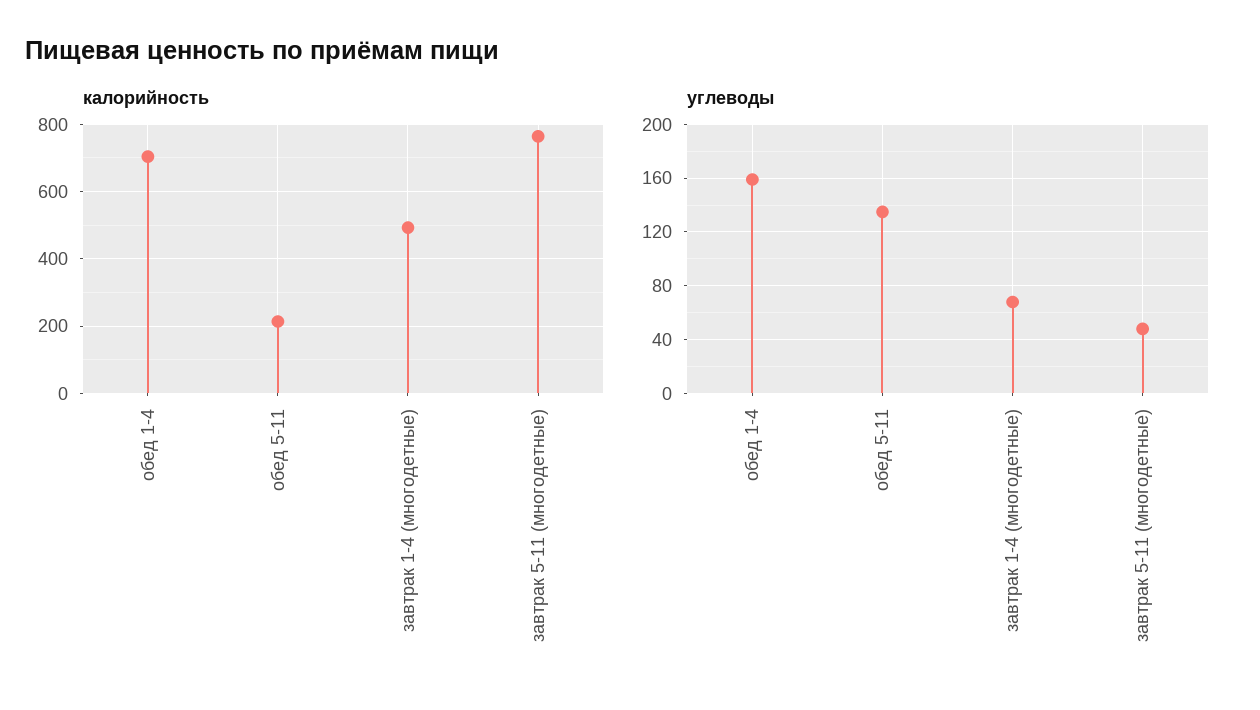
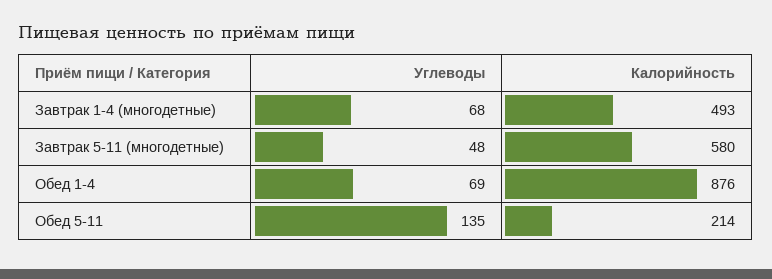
  {
    "калорийность": {
-     "обед 1-4": 700,
+     "обед 1-4": 876,
      "обед 5-11": 214,
      "завтрак 1-4 (многодетные)": 493,
-     "завтрак 5-11 (многодетные)": 760
+     "завтрак 5-11 (многодетные)": 580
    },
    "углеводы": {
-     "обед 1-4": 160,
+     "обед 1-4": 69,
      "обед 5-11": 135,
      "завтрак 1-4 (многодетные)": 68,
      "завтрак 5-11 (многодетные)": 48
    }
  }

